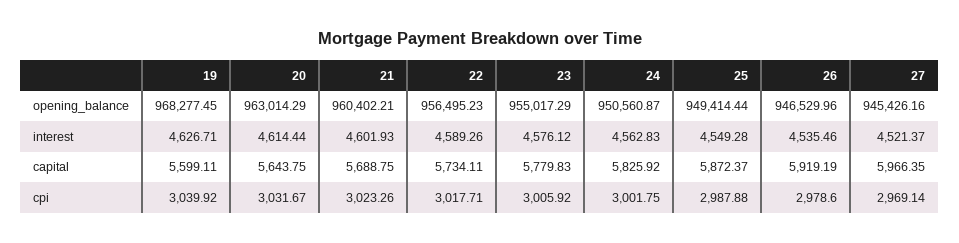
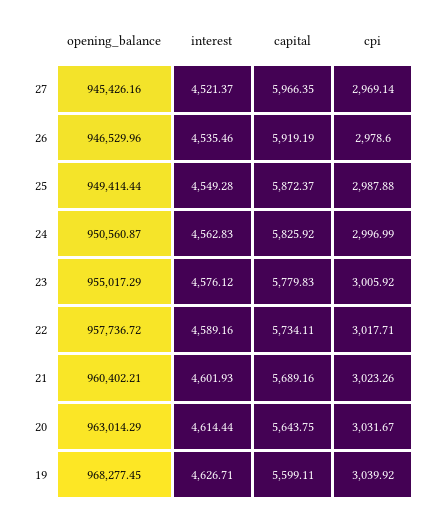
  {
    "19": {
      "opening_balance": 968277.45,
      "interest": 4626.71,
      "capital": 5599.11,
      "cpi": 3039.92
    },
    "20": {
      "opening_balance": 963014.29,
      "interest": 4614.44,
      "capital": 5643.75,
      "cpi": 3031.67
    },
    "21": {
      "opening_balance": 960402.21,
      "interest": 4601.93,
-     "capital": 5688.75,
+     "capital": 5689.16,
      "cpi": 3023.26
    },
    "22": {
-     "opening_balance": 956495.23,
+     "opening_balance": 957736.72,
-     "interest": 4589.26,
+     "interest": 4589.16,
      "capital": 5734.11,
      "cpi": 3017.71
    },
    "23": {
      "opening_balance": 955017.29,
      "interest": 4576.12,
      "capital": 5779.83,
      "cpi": 3005.92
    },
    "24": {
      "opening_balance": 950560.87,
      "interest": 4562.83,
      "capital": 5825.92,
-     "cpi": 3001.75
+     "cpi": 2996.99
    },
    "25": {
      "opening_balance": 949414.44,
      "interest": 4549.28,
      "capital": 5872.37,
      "cpi": 2987.88
    },
    "26": {
      "opening_balance": 946529.96,
      "interest": 4535.46,
      "capital": 5919.19,
      "cpi": 2978.6
    },
    "27": {
      "opening_balance": 945426.16,
      "interest": 4521.37,
      "capital": 5966.35,
      "cpi": 2969.14
    }
  }

